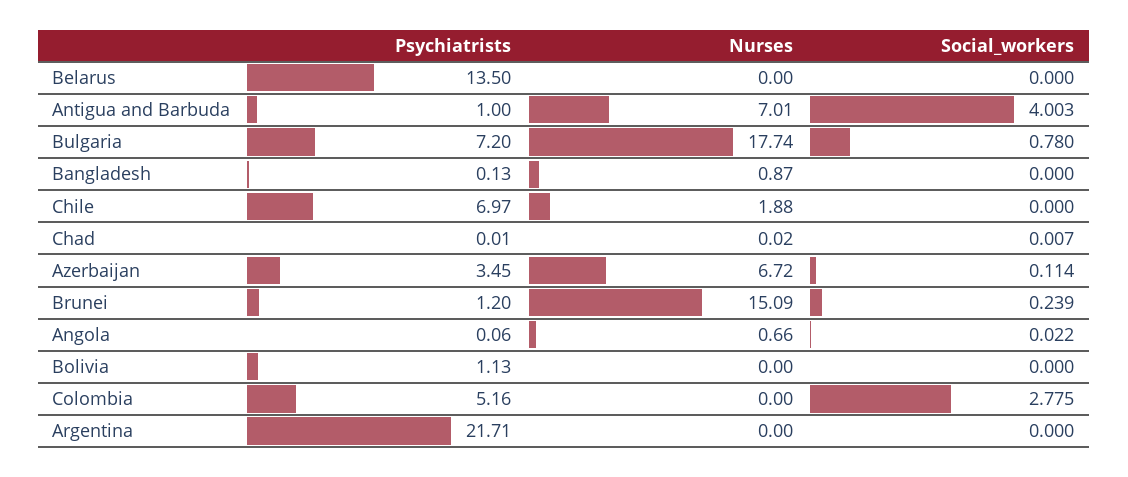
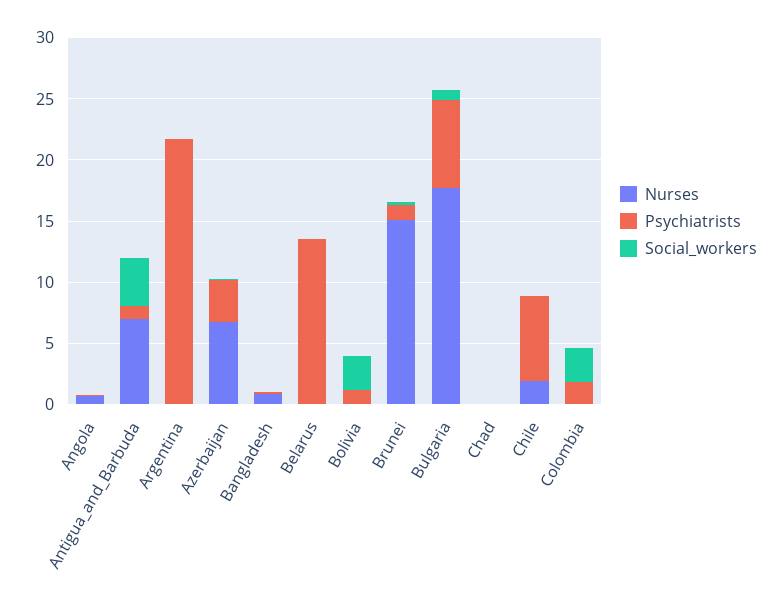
  {
    "Psychiatrists": {
      "Belarus": 13.5,
      "Antigua and Barbuda": 1,
      "Bulgaria": 7.2,
      "Bangladesh": 0.13,
      "Chile": 6.97,
      "Chad": 0.01,
      "Azerbaijan": 3.45,
      "Brunei": 1.2,
      "Angola": 0.06,
      "Bolivia": 1.13,
-     "Colombia": 5.16,
+     "Colombia": 2,
      "Argentina": 21.71
    },
    "Nurses": {
      "Belarus": 0,
      "Antigua and Barbuda": 7.01,
      "Bulgaria": 17.74,
      "Bangladesh": 0.87,
      "Chile": 1.88,
      "Chad": 0.02,
      "Azerbaijan": 6.72,
      "Brunei": 15.09,
      "Angola": 0.66,
      "Bolivia": 0,
      "Colombia": 0,
      "Argentina": 0
    },
    "Social_workers": {
      "Belarus": 0,
      "Antigua and Barbuda": 4.003,
      "Bulgaria": 0.78,
      "Bangladesh": 0,
      "Chile": 0,
      "Chad": 0.007,
      "Azerbaijan": 0.114,
      "Brunei": 0.239,
      "Angola": 0.022,
-     "Bolivia": 0,
+     "Bolivia": 3,
      "Colombia": 2.775,
      "Argentina": 0
    }
  }

